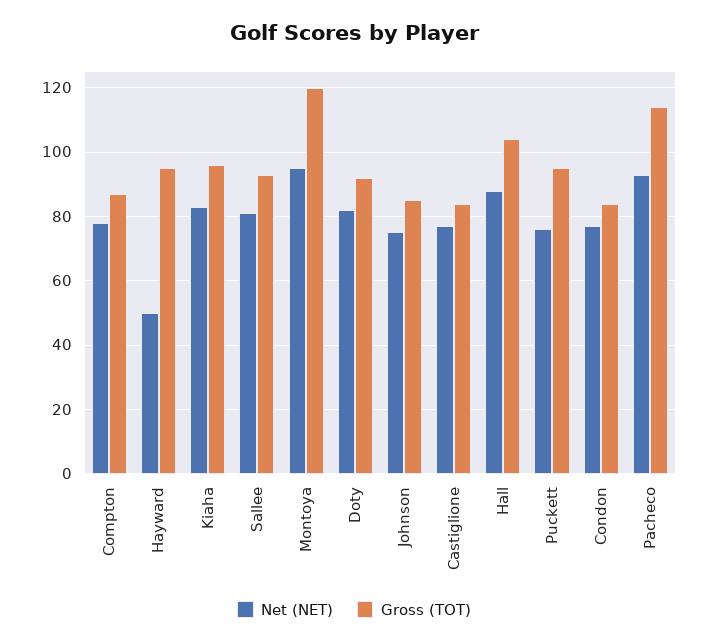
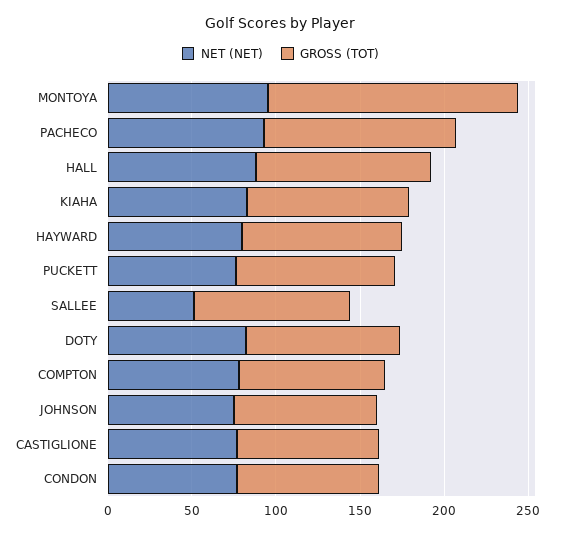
  {
    "Net (NET)": {
      "Compton": 80,
-     "Hayward": 50,
+     "Hayward": 80,
      "Kiaha": 85,
-     "Sallee": 80,
+     "Sallee": 50,
      "Montoya": 95,
      "Doty": 80,
      "Johnson": 75,
      "Castiglione": 75,
      "Hall": 90,
      "Puckett": 75,
      "Condon": 75,
      "Pacheco": 95
    },
    "Gross (TOT)": {
      "Compton": 85,
      "Hayward": 95,
      "Kiaha": 95,
      "Sallee": 95,
-     "Montoya": 120,
+     "Montoya": 150,
      "Doty": 90,
      "Johnson": 85,
      "Castiglione": 85,
      "Hall": 105,
      "Puckett": 95,
      "Condon": 85,
      "Pacheco": 115
    }
  }

